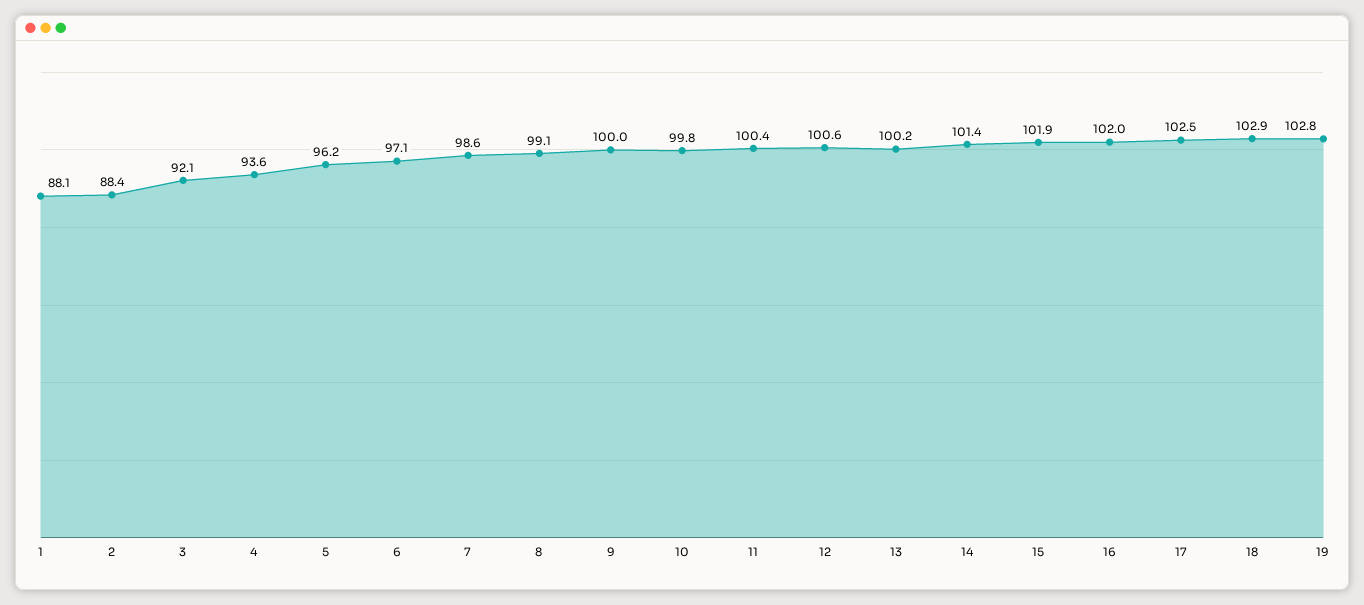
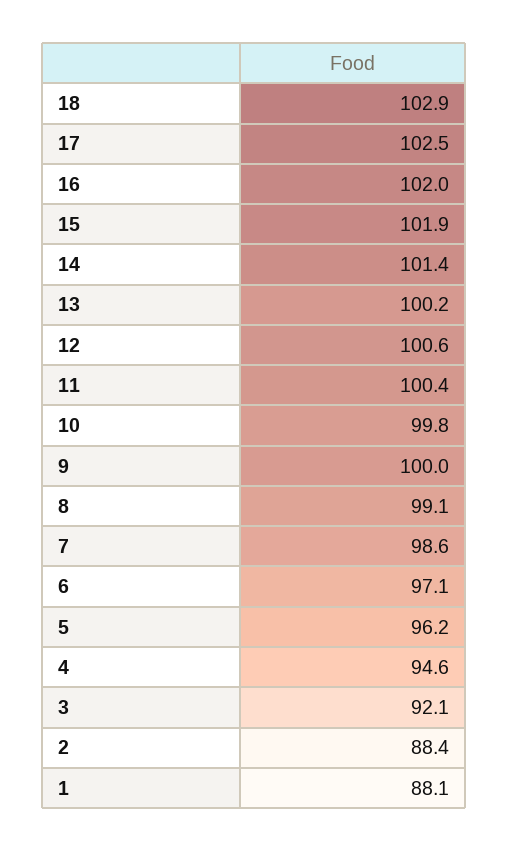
  {
    "1": 88.1,
    "2": 88.4,
    "3": 92.1,
-   "4": 93.6,
+   "4": 94.6,
    "5": 96.2,
    "6": 97.1,
    "7": 98.6,
    "8": 99.1,
    "9": 100,
    "10": 99.8,
    "11": 100.4,
    "12": 100.6,
    "13": 100.2,
    "14": 101.4,
    "15": 101.9,
    "16": 102,
    "17": 102.5,
-   "18": 102.9,
+   "18": 102.9
-   "19": 102.8
  }

